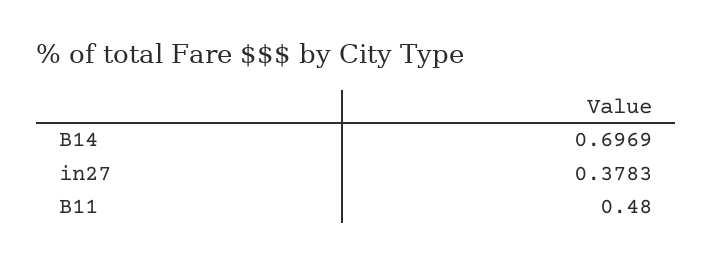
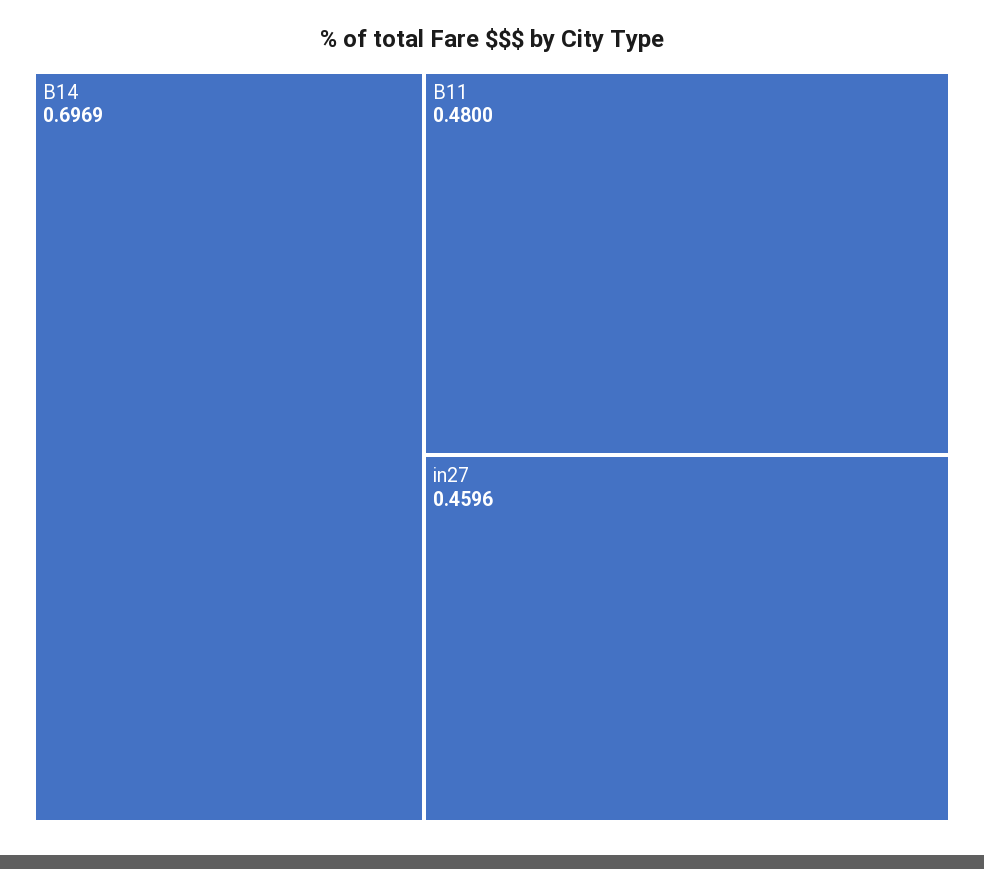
  {
    "B14": 0.6969,
-   "in27": 0.3783,
+   "in27": 0.4596,
    "B11": 0.48
  }

